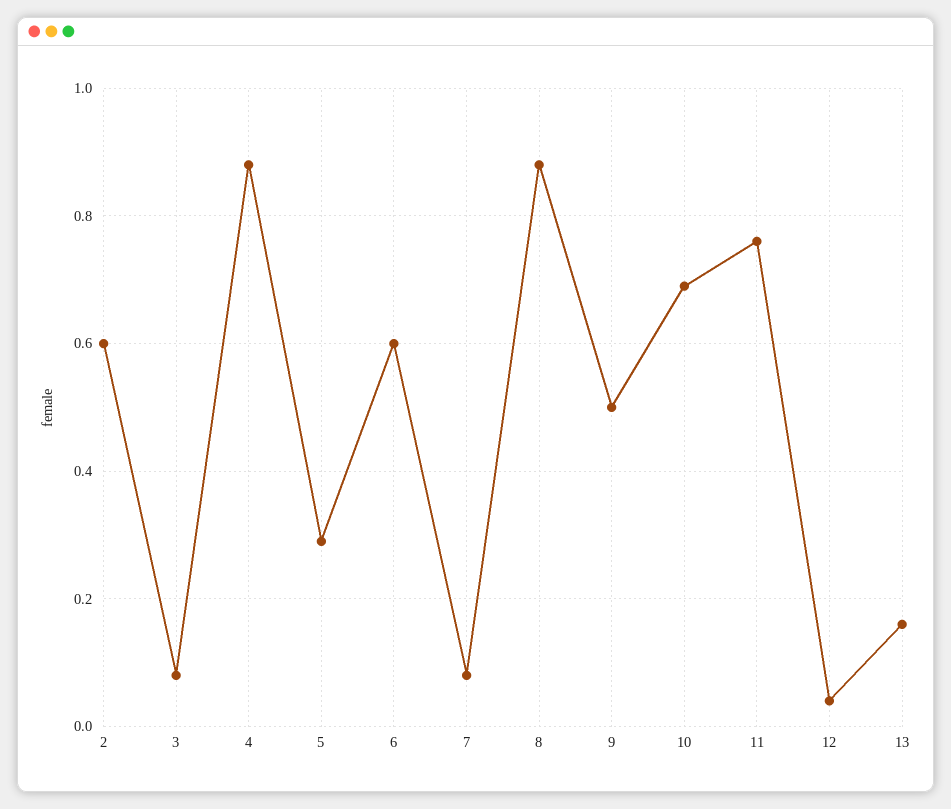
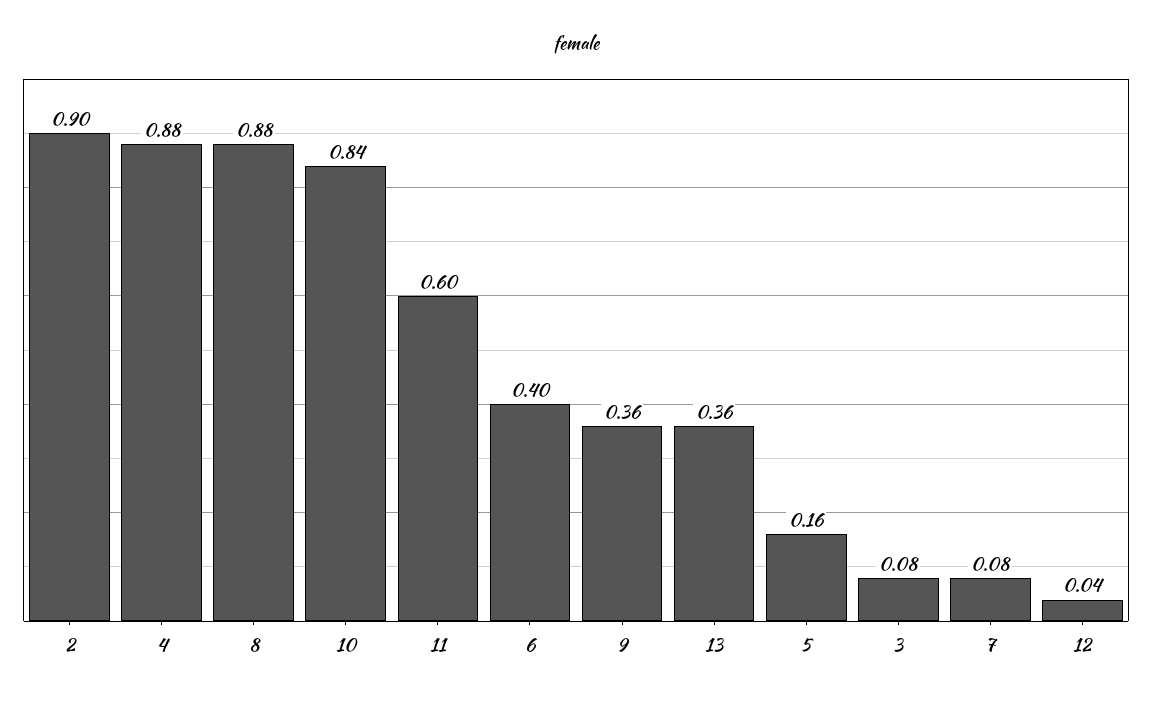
  {
-   "2": 0.6,
+   "2": 0.9,
    "3": 0.08,
    "4": 0.88,
-   "5": 0.3,
+   "5": 0.16,
-   "6": 0.6,
+   "6": 0.4,
    "7": 0.08,
    "8": 0.88,
-   "9": 0.5,
+   "9": 0.36,
-   "10": 0.7,
+   "10": 0.84,
-   "11": 0.75,
+   "11": 0.6,
    "12": 0.04,
-   "13": 0.15
+   "13": 0.36
  }

